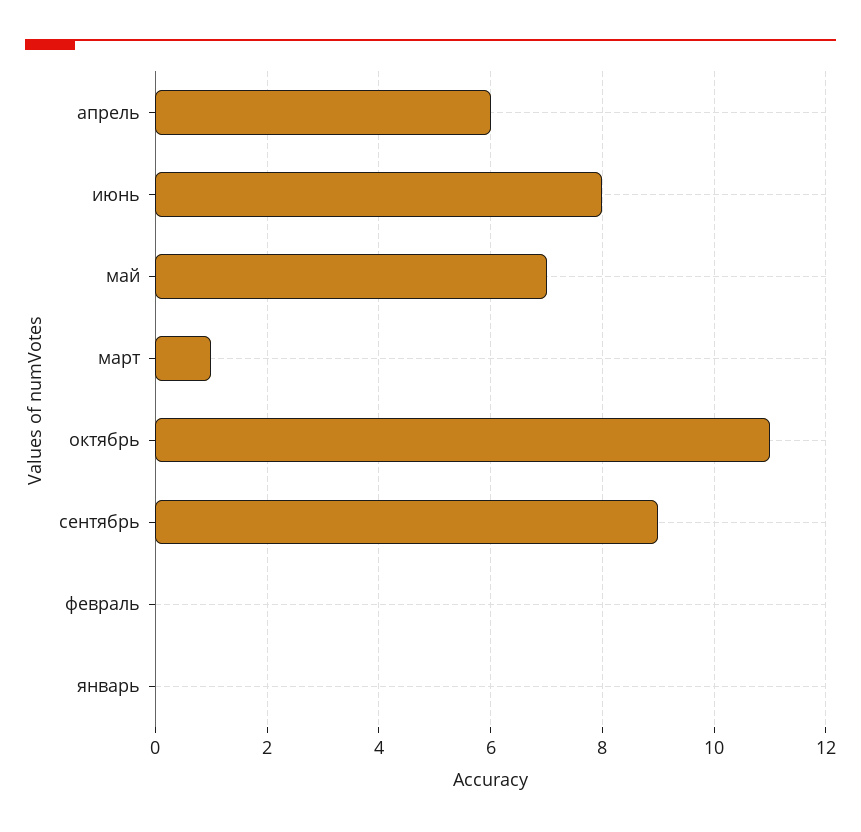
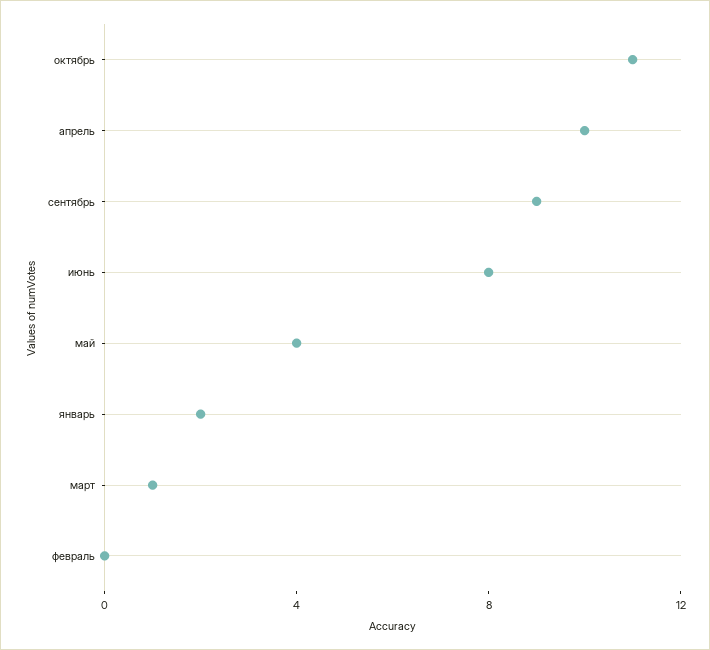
  {
-   "апрель": 6,
+   "апрель": 10,
    "июнь": 8,
-   "май": 7,
+   "май": 4,
    "март": 1,
    "октябрь": 11,
    "сентябрь": 9,
    "февраль": 0,
-   "январь": 0
+   "январь": 2
  }

